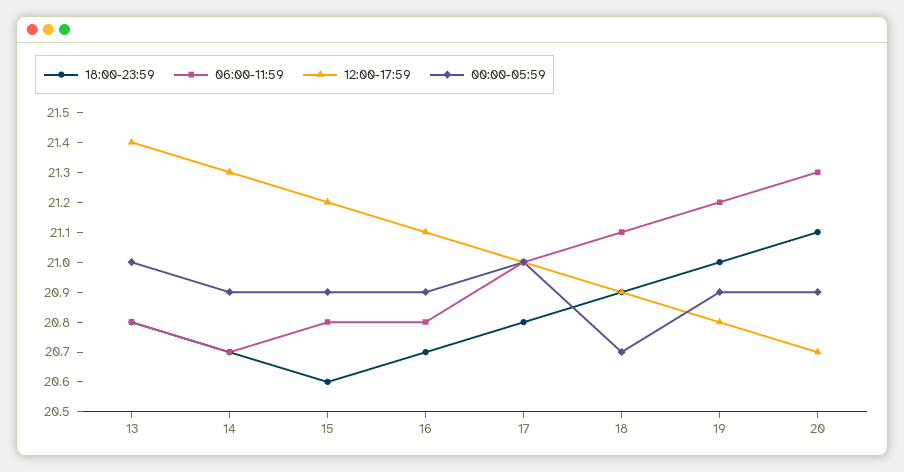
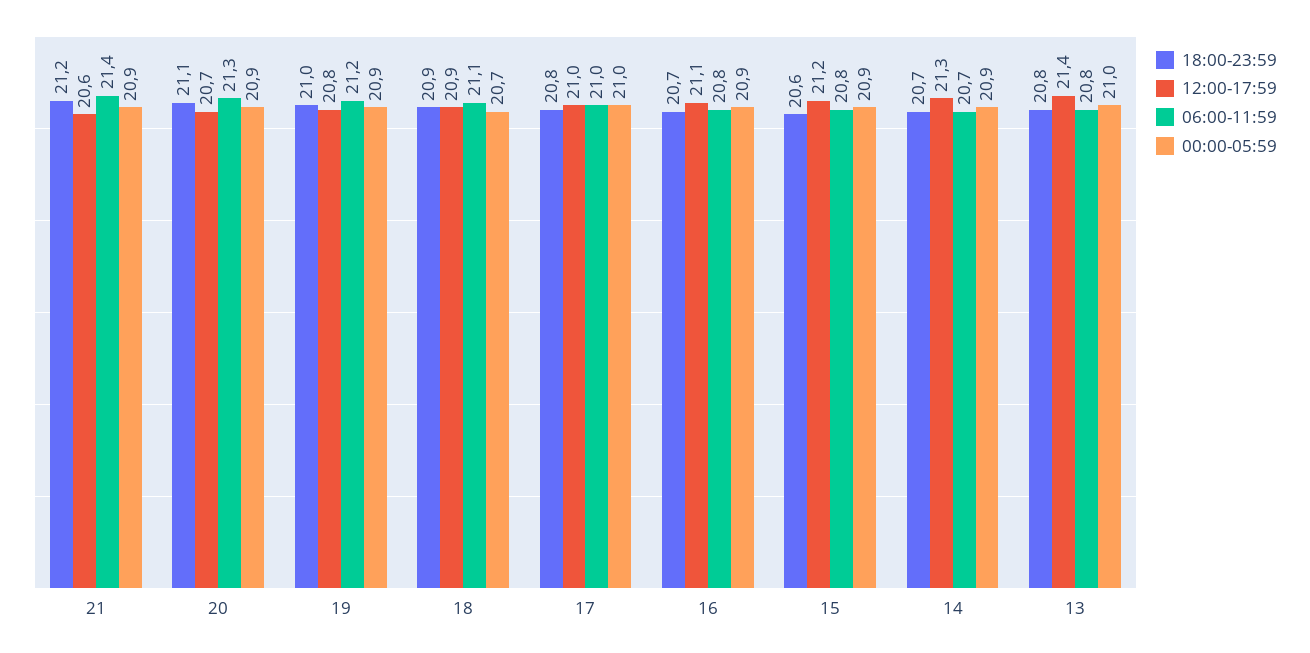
  {
    "18:00-23:59": {
      "13": 20.8,
      "14": 20.7,
      "15": 20.6,
      "16": 20.7,
      "17": 20.8,
      "18": 20.9,
      "19": 21,
-     "20": 21.1
+     "20": 21.1,
+     "21": 21.2
    },
    "06:00-11:59": {
      "13": 20.8,
      "14": 20.7,
      "15": 20.8,
      "16": 20.8,
      "17": 21,
      "18": 21.1,
      "19": 21.2,
-     "20": 21.3
+     "20": 21.3,
+     "21": 21.4
    },
    "12:00-17:59": {
      "13": 21.4,
      "14": 21.3,
      "15": 21.2,
      "16": 21.1,
      "17": 21,
      "18": 20.9,
      "19": 20.8,
-     "20": 20.7
+     "20": 20.7,
+     "21": 20.6
    },
    "00:00-05:59": {
      "13": 21,
      "14": 20.9,
      "15": 20.9,
      "16": 20.9,
      "17": 21,
      "18": 20.7,
      "19": 20.9,
-     "20": 20.9
+     "20": 20.9,
+     "21": 20.9
    }
  }

